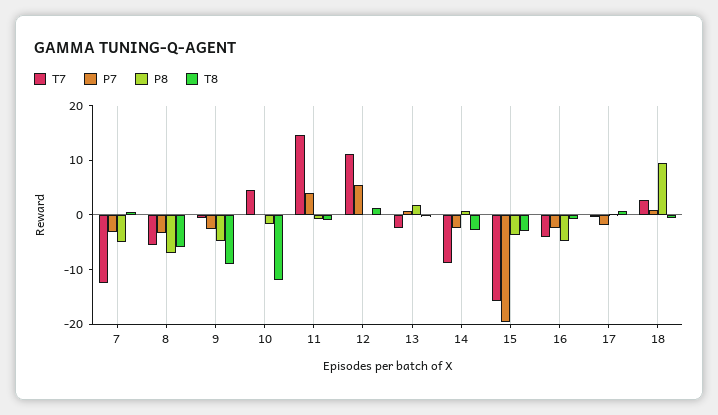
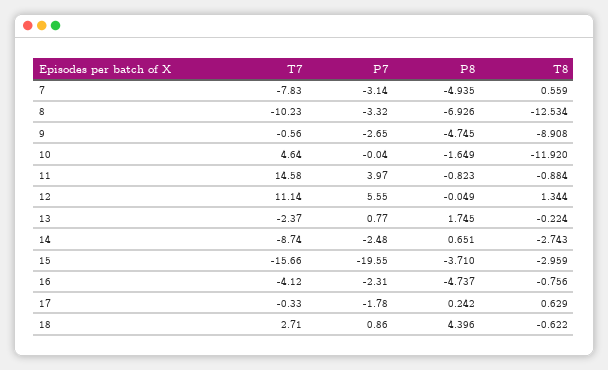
  {
    "T7": {
-     "7": -12,
+     "7": -7.83,
-     "8": -6,
+     "8": -10.23,
      "9": -0.56,
      "10": 4.64,
      "11": 14.58,
      "12": 11.14,
      "13": -2.37,
      "14": -8.74,
      "15": -15.66,
      "16": -4.12,
      "17": -0.33,
      "18": 2.71
    },
    "P7": {
      "7": -3.14,
      "8": -3.32,
      "9": -2.65,
      "10": -0.04,
      "11": 3.97,
      "12": 5.55,
      "13": 0.77,
      "14": -2.48,
      "15": -19.55,
      "16": -2.31,
      "17": -1.78,
      "18": 0.86
    },
    "P8": {
      "7": -4.935,
      "8": -6.926,
      "9": -4.745,
      "10": -1.649,
      "11": -0.823,
      "12": -0.049,
      "13": 1.745,
      "14": 0.651,
      "15": -3.71,
      "16": -4.737,
      "17": 0.242,
-     "18": 10
+     "18": 4.396
    },
    "T8": {
      "7": 0.559,
-     "8": -6,
+     "8": -12.534,
      "9": -8.908,
      "10": -11.92,
      "11": -0.884,
      "12": 1.344,
      "13": -0.224,
      "14": -2.743,
      "15": -2.959,
      "16": -0.756,
      "17": 0.629,
      "18": -0.622
    }
  }

